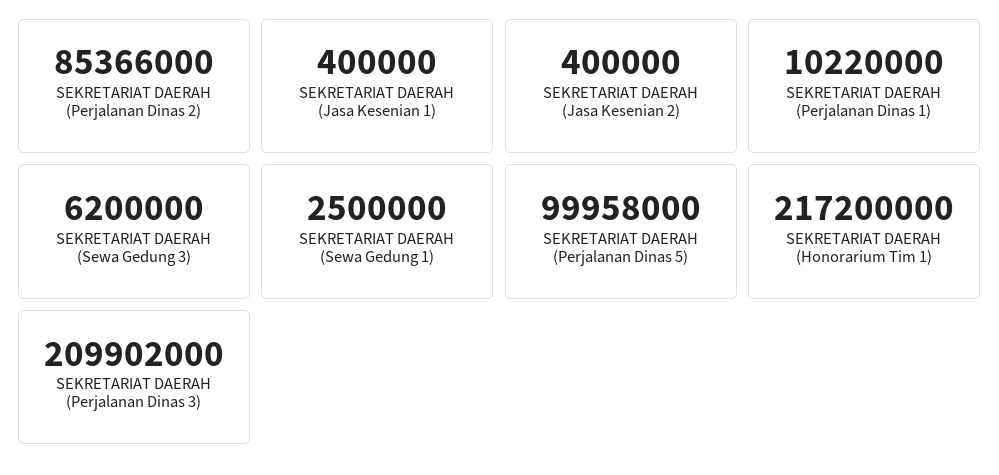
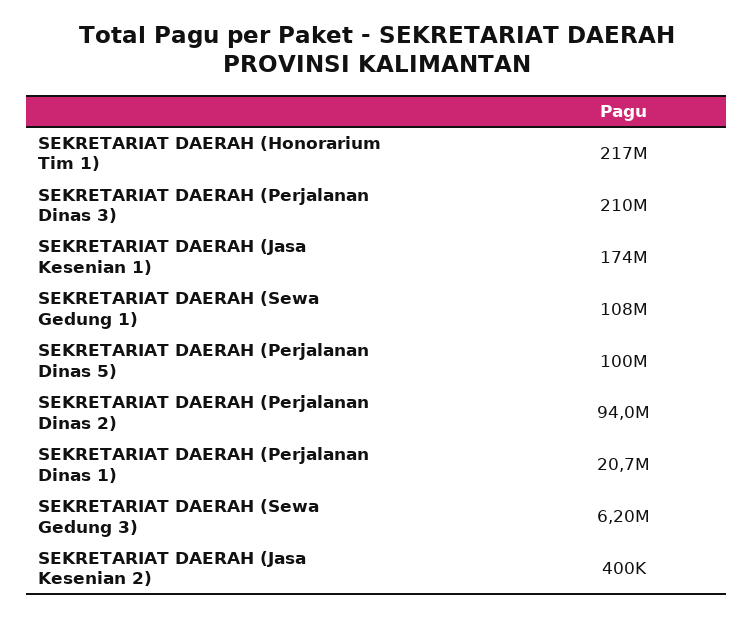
  {
-   "SEKRETARIAT DAERAH (Perjalanan Dinas 2)": 85366000,
+   "SEKRETARIAT DAERAH (Perjalanan Dinas 2)": 94000000,
-   "SEKRETARIAT DAERAH (Jasa Kesenian 1)": 400000,
+   "SEKRETARIAT DAERAH (Jasa Kesenian 1)": 174000000,
    "SEKRETARIAT DAERAH (Jasa Kesenian 2)": 400000,
-   "SEKRETARIAT DAERAH (Perjalanan Dinas 1)": 10220000,
+   "SEKRETARIAT DAERAH (Perjalanan Dinas 1)": 20700000,
    "SEKRETARIAT DAERAH (Sewa Gedung 3)": 6200000,
-   "SEKRETARIAT DAERAH (Sewa Gedung 1)": 2500000,
+   "SEKRETARIAT DAERAH (Sewa Gedung 1)": 108000000,
    "SEKRETARIAT DAERAH (Perjalanan Dinas 5)": 99958000,
    "SEKRETARIAT DAERAH (Honorarium Tim 1)": 217200000,
    "SEKRETARIAT DAERAH (Perjalanan Dinas 3)": 209902000
  }

